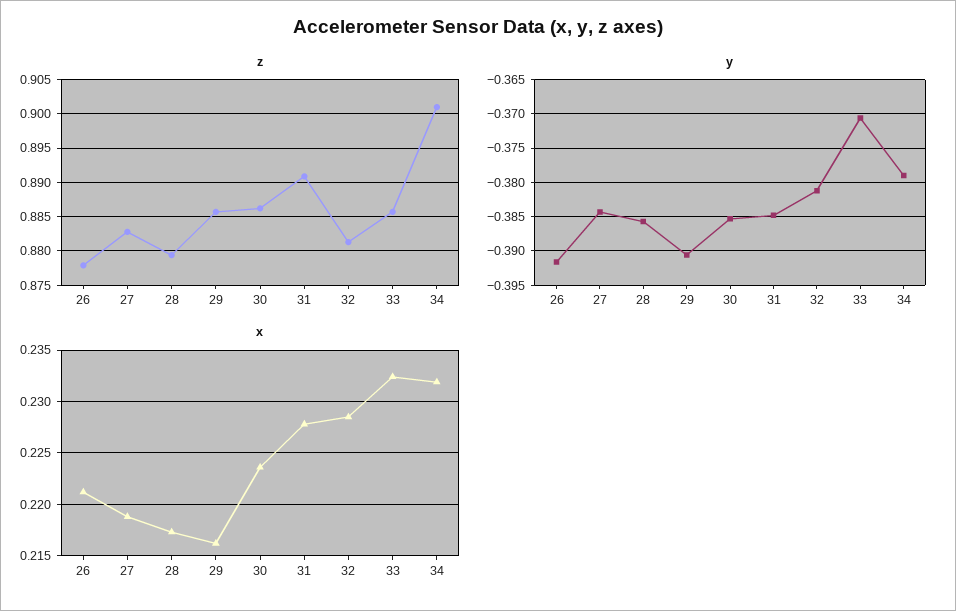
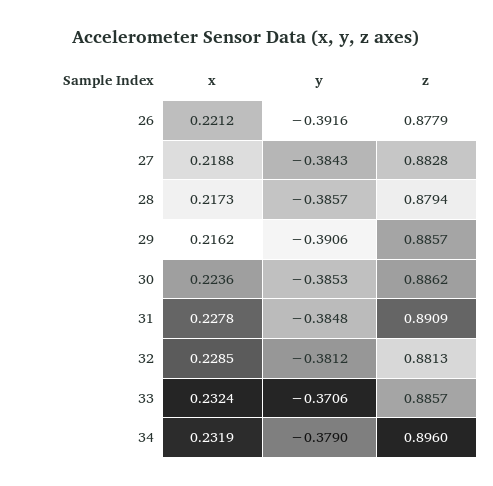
  {
    "z": {
      "26": 0.8779,
      "27": 0.8828,
      "28": 0.8794,
      "29": 0.8857,
      "30": 0.8862,
      "31": 0.8909,
      "32": 0.8813,
      "33": 0.8857,
-     "34": 0.901
+     "34": 0.896
    },
    "y": {
      "26": -0.3916,
      "27": -0.3843,
      "28": -0.3857,
      "29": -0.3906,
      "30": -0.3853,
      "31": -0.3848,
      "32": -0.3812,
      "33": -0.3706,
      "34": -0.379
    },
    "x": {
      "26": 0.2212,
      "27": 0.2188,
      "28": 0.2173,
      "29": 0.2162,
      "30": 0.2236,
      "31": 0.2278,
      "32": 0.2285,
      "33": 0.2324,
      "34": 0.2319
    }
  }

